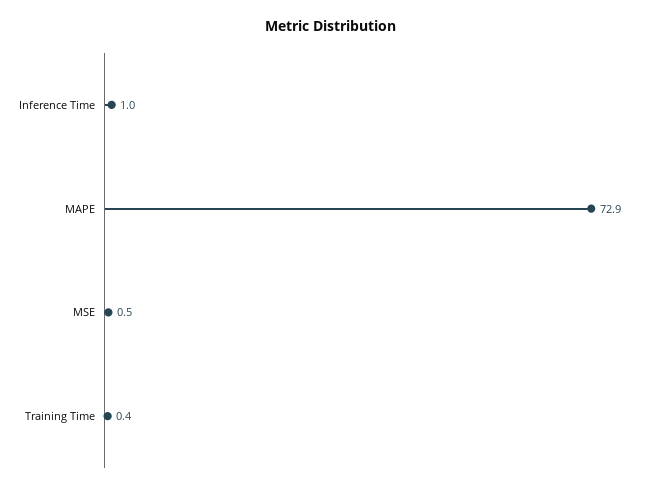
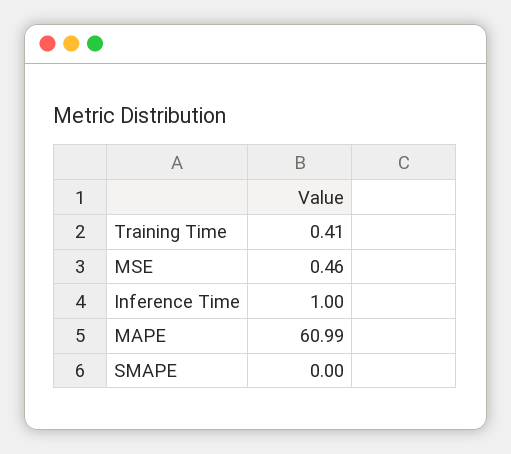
  {
    "Inference Time": 1,
-   "MAPE": 72.9,
+   "MAPE": 60.99,
    "MSE": 0.46,
-   "Training Time": 0.41
+   "Training Time": 0.41,
+   "SMAPE": 0
  }

